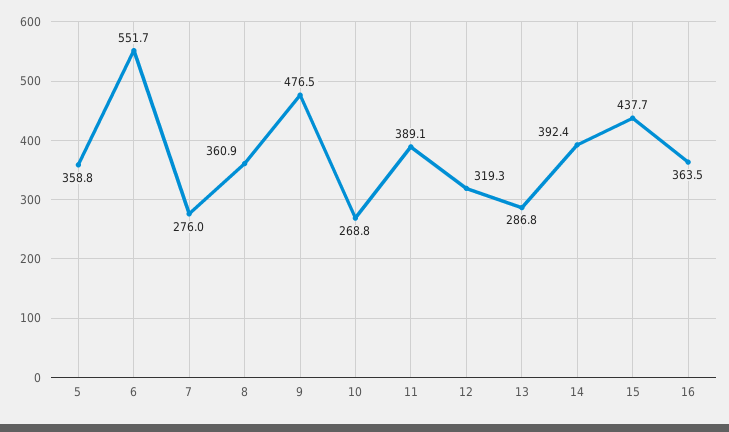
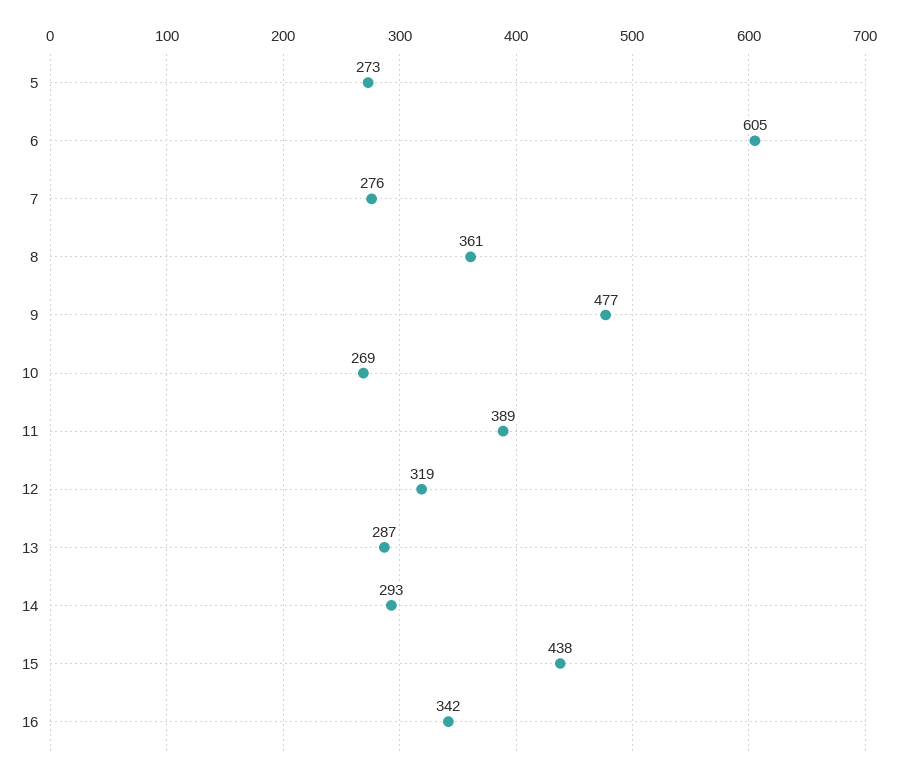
  {
-   "5": 358.8,
+   "5": 273,
-   "6": 551.7,
+   "6": 605,
    "7": 276,
    "8": 360.9,
    "9": 476.5,
    "10": 268.8,
    "11": 389.1,
    "12": 319.3,
    "13": 286.8,
-   "14": 392.4,
+   "14": 293,
    "15": 437.7,
-   "16": 363.5
+   "16": 342
  }

